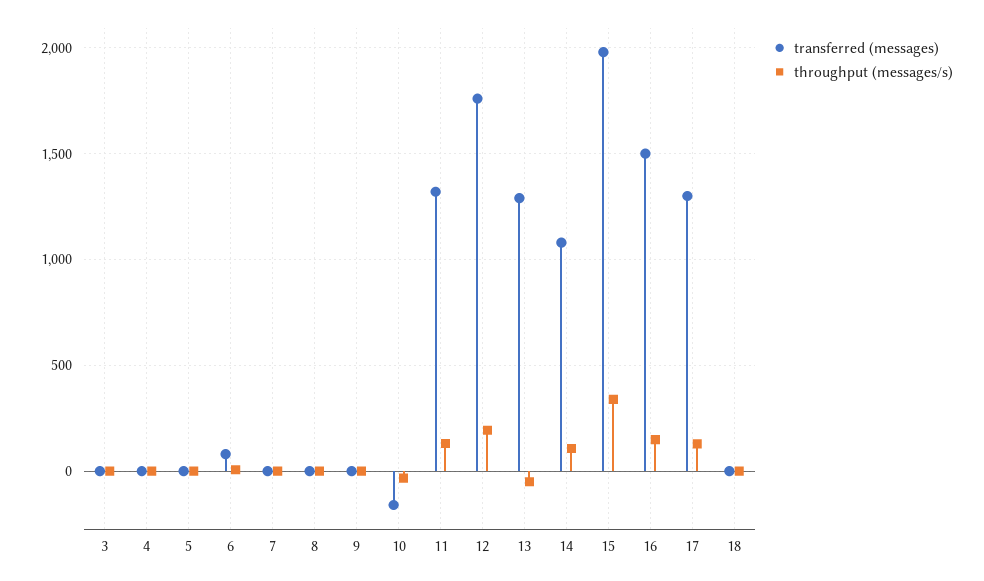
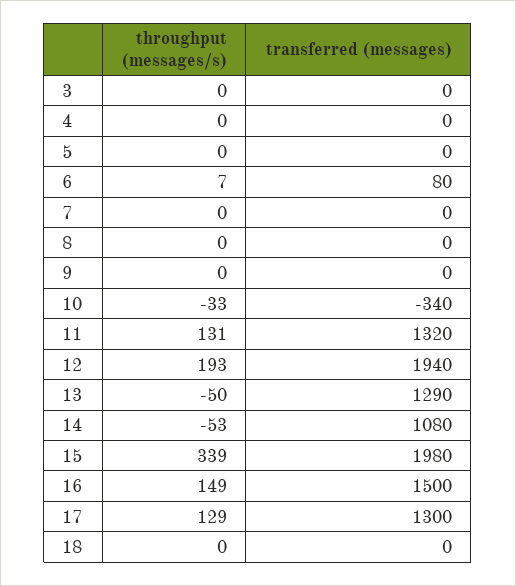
  {
    "transferred (messages)": {
      "3": 0,
      "4": 0,
      "5": 0,
      "6": 80,
      "7": 0,
      "8": 0,
      "9": 0,
-     "10": -150,
+     "10": -340,
      "11": 1320,
-     "12": 1750,
+     "12": 1940,
      "13": 1290,
      "14": 1080,
      "15": 1980,
      "16": 1500,
      "17": 1300,
      "18": 0
    },
    "throughput (messages/s)": {
      "3": 0,
      "4": 0,
      "5": 0,
      "6": 7,
      "7": 0,
      "8": 0,
      "9": 0,
      "10": -33,
      "11": 131,
      "12": 193,
      "13": -50,
-     "14": 100,
+     "14": -53,
      "15": 339,
      "16": 149,
      "17": 129,
      "18": 0
    }
  }

